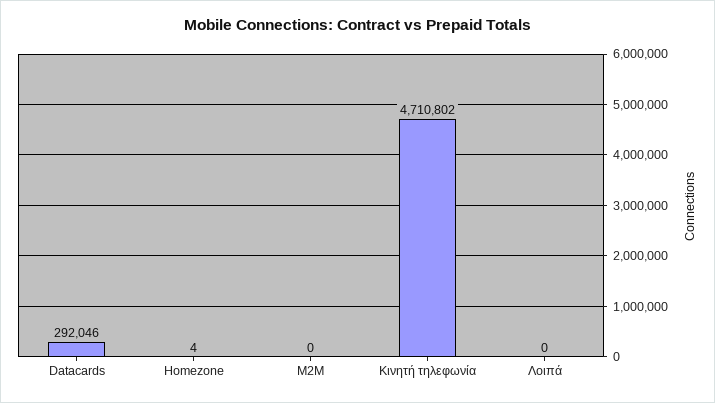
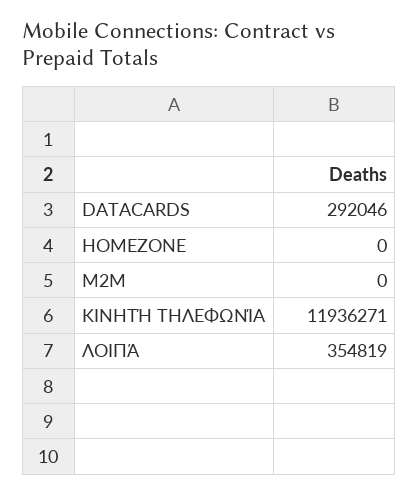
  {
    "Datacards": 292046,
-   "Homezone": 4,
+   "Homezone": 0,
    "M2M": 0,
-   "Κινητή τηλεφωνία": 4710802,
+   "Κινητή τηλεφωνία": 11936271,
-   "Λοιπά": 0
+   "Λοιπά": 354819
  }

